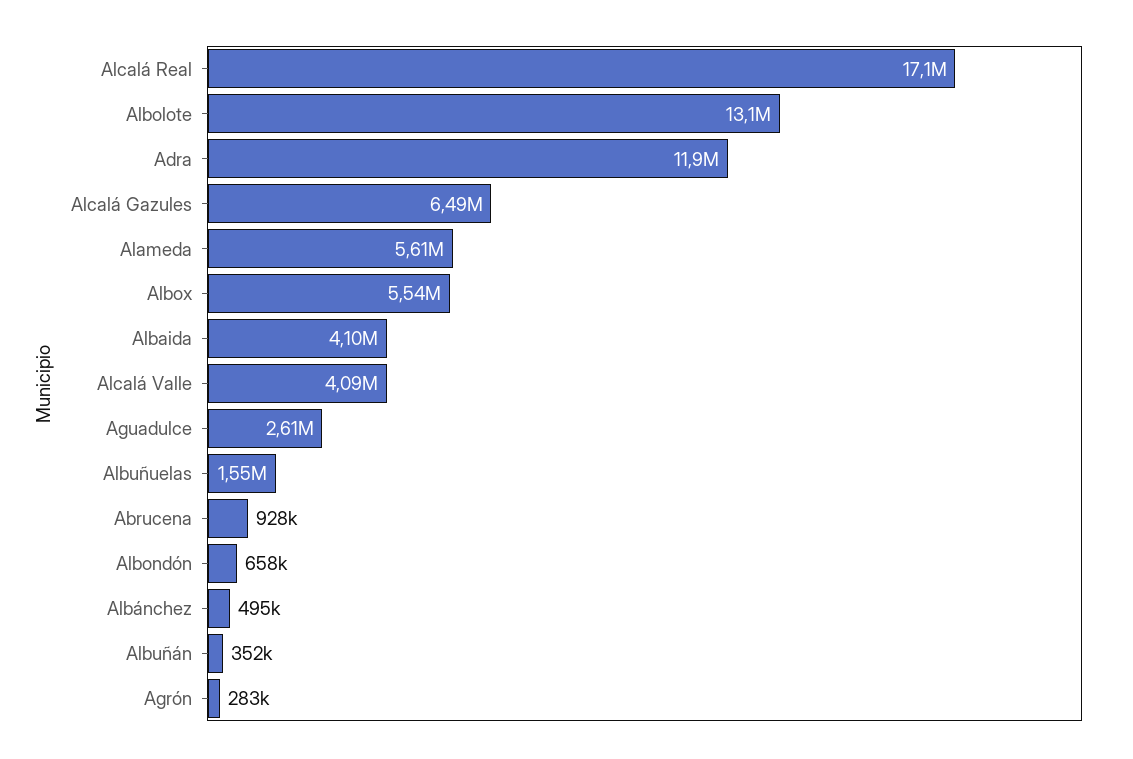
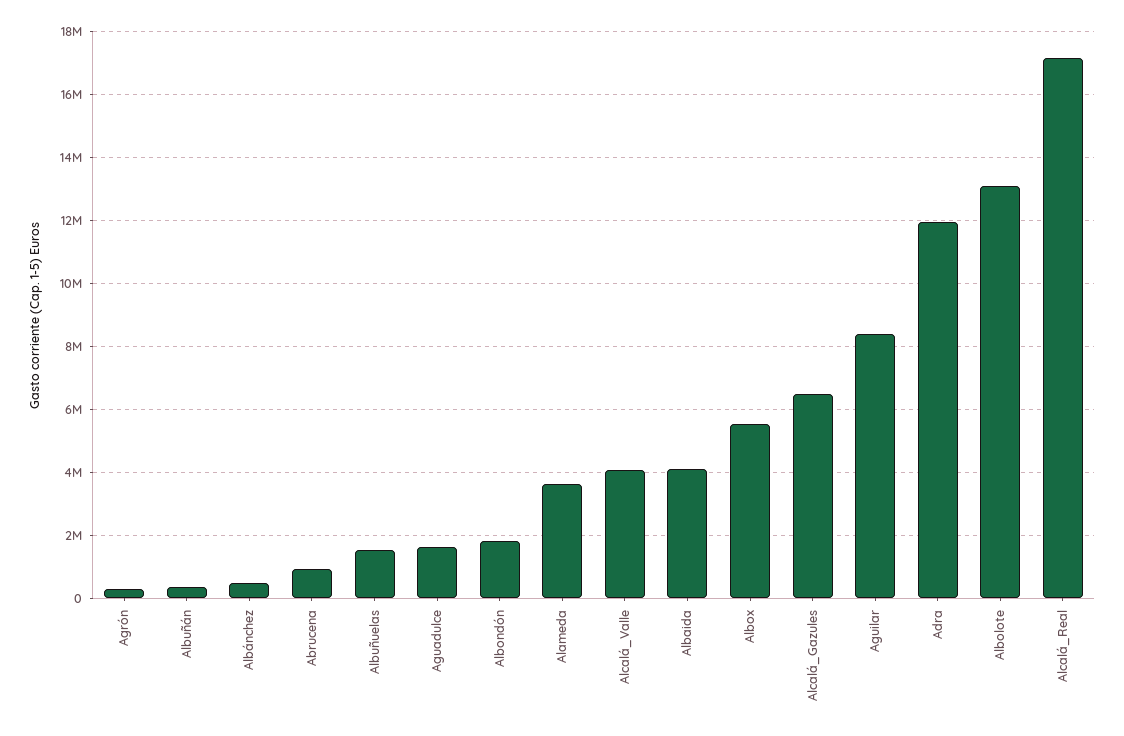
  {
    "Alcalá Real": 17100000,
    "Albolote": 13100000,
    "Adra": 11900000,
    "Alcalá Gazules": 6490000,
-   "Alameda": 5610000,
+   "Alameda": 3600000,
    "Albox": 5540000,
    "Albaida": 4100000,
    "Alcalá Valle": 4090000,
-   "Aguadulce": 2610000,
+   "Aguadulce": 1600000,
    "Albuñuelas": 1550000,
    "Abrucena": 928000,
-   "Albondón": 658000,
+   "Albondón": 1800000,
    "Albánchez": 495000,
    "Albuñán": 352000,
-   "Agrón": 283000
+   "Agrón": 283000,
+   "Aguilar": 8400000
  }

